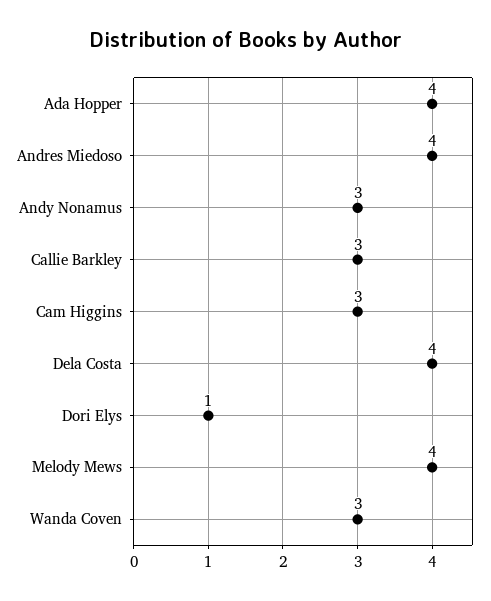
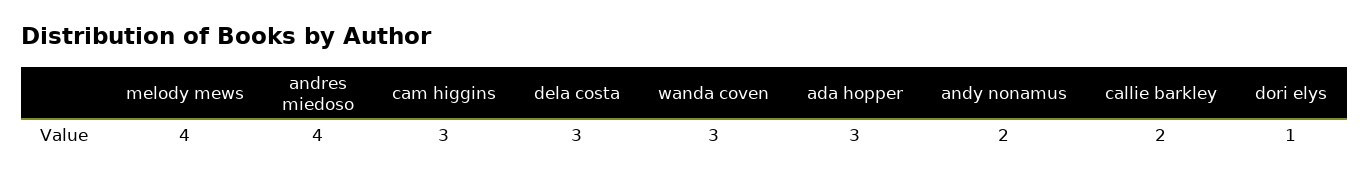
  {
-   "Ada Hopper": 4,
+   "Ada Hopper": 3,
    "Andres Miedoso": 4,
-   "Andy Nonamus": 3,
+   "Andy Nonamus": 2,
-   "Callie Barkley": 3,
+   "Callie Barkley": 2,
    "Cam Higgins": 3,
-   "Dela Costa": 4,
+   "Dela Costa": 3,
    "Dori Elys": 1,
    "Melody Mews": 4,
    "Wanda Coven": 3
  }

